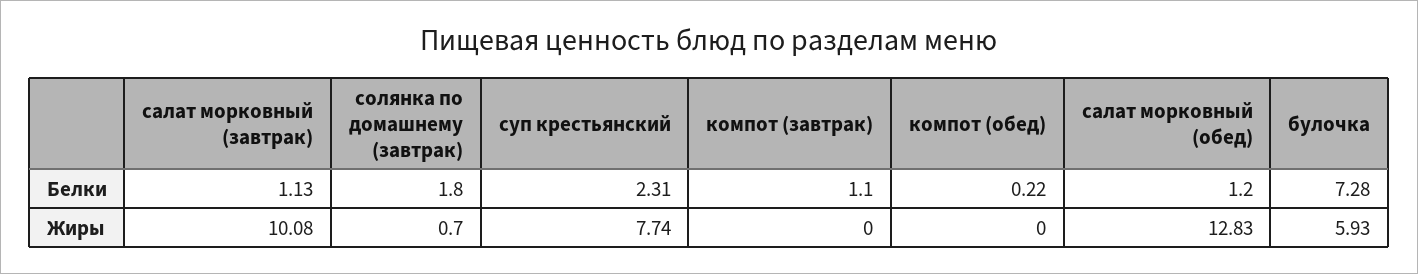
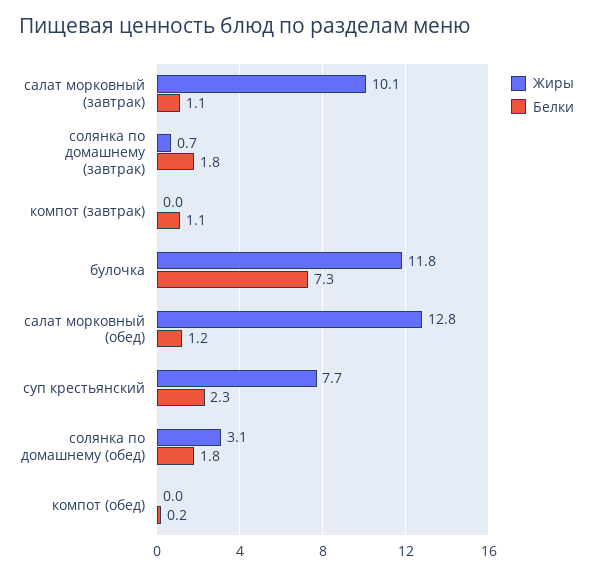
  {
    "Белки": {
      "салат морковный (завтрак)": 1.13,
      "солянка по домашнему (завтрак)": 1.8,
      "суп крестьянский": 2.31,
      "компот (завтрак)": 1.1,
      "компот (обед)": 0.22,
      "салат морковный (обед)": 1.2,
-     "булочка": 7.28
+     "булочка": 7.28,
+     "солянка по домашнему (обед)": 1.8
    },
    "Жиры": {
      "салат морковный (завтрак)": 10.08,
      "солянка по домашнему (завтрак)": 0.7,
      "суп крестьянский": 7.74,
      "компот (завтрак)": 0,
      "компот (обед)": 0,
      "салат морковный (обед)": 12.83,
-     "булочка": 5.93
+     "булочка": 11.8,
+     "солянка по домашнему (обед)": 3.1
    }
  }

